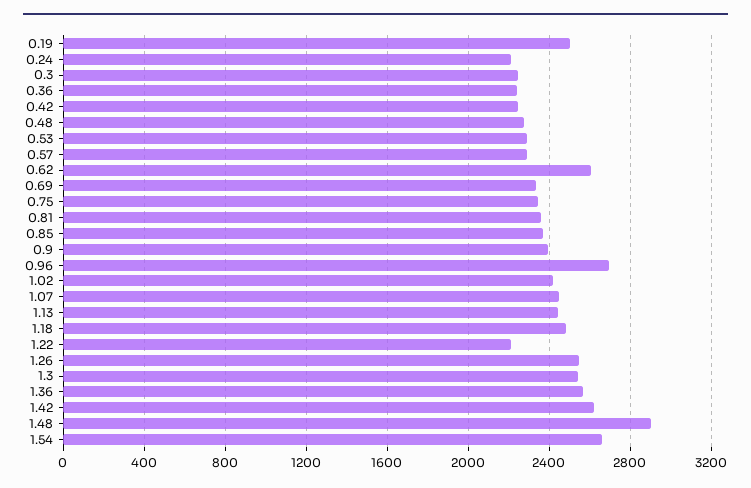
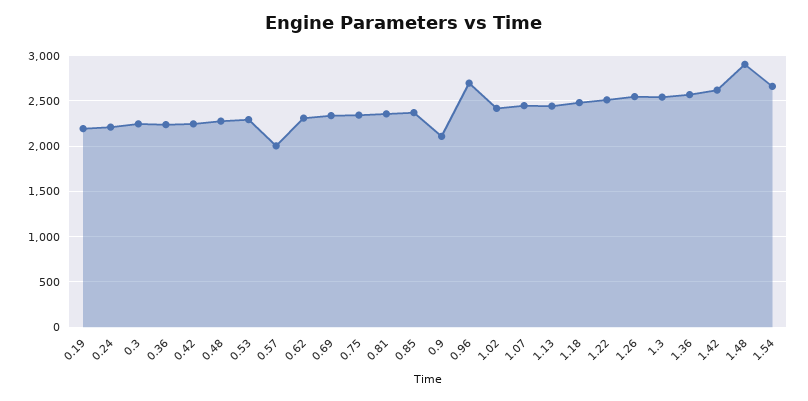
  {
-   "0.19": 2500,
+   "0.19": 2200,
    "0.24": 2200,
    "0.3": 2250,
    "0.36": 2250,
    "0.42": 2250,
    "0.48": 2300,
    "0.53": 2300,
-   "0.57": 2300,
+   "0.57": 2000,
-   "0.62": 2600,
+   "0.62": 2300,
    "0.69": 2350,
    "0.75": 2350,
    "0.81": 2350,
    "0.85": 2350,
-   "0.9": 2400,
+   "0.9": 2100,
    "0.96": 2700,
    "1.02": 2400,
    "1.07": 2450,
    "1.13": 2450,
    "1.18": 2500,
-   "1.22": 2200,
+   "1.22": 2500,
    "1.26": 2550,
    "1.3": 2550,
    "1.36": 2550,
    "1.42": 2600,
    "1.48": 2900,
    "1.54": 2650
  }

